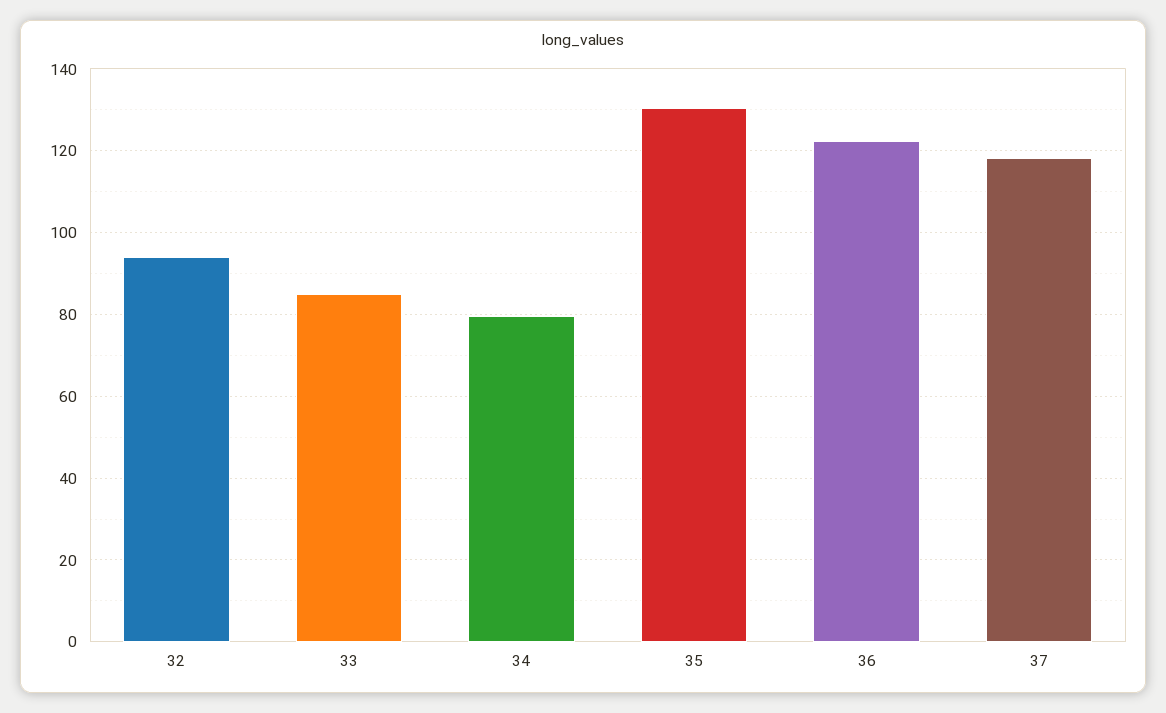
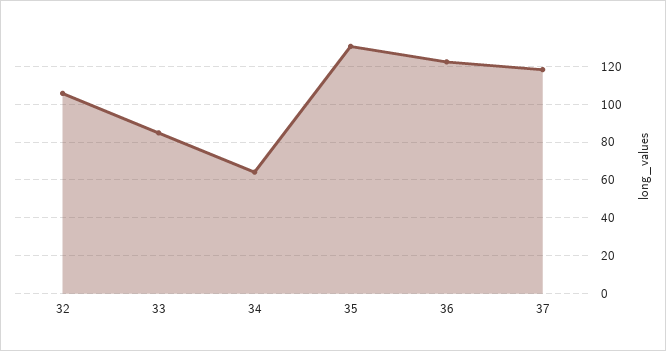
  {
-   "32": 94,
+   "32": 105,
    "33": 84,
-   "34": 80,
+   "34": 65,
    "35": 130,
    "36": 122,
    "37": 118
  }

